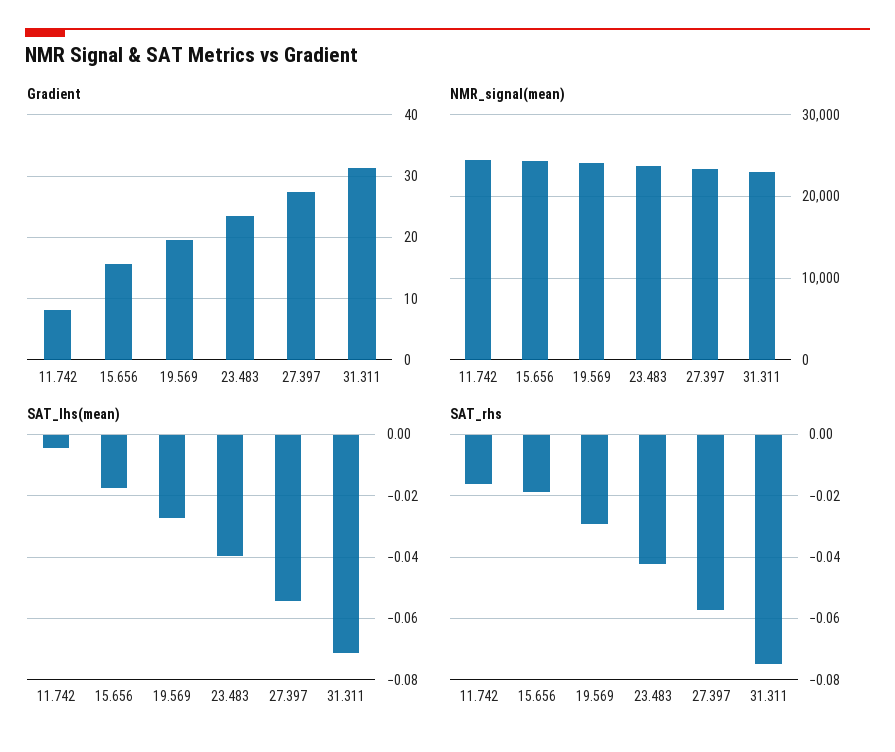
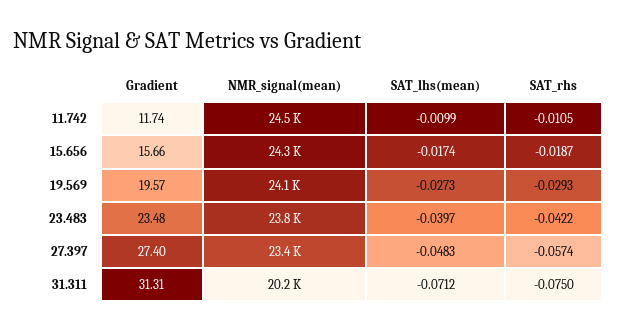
  {
    "Gradient": {
-     "11.742": 8,
+     "11.742": 11.74,
      "15.656": 15.66,
      "19.569": 19.57,
      "23.483": 23.48,
      "27.397": 27.4,
      "31.311": 31.31
    },
    "NMR_signal(mean)": {
      "11.742": 24500,
      "15.656": 24300,
      "19.569": 24100,
      "23.483": 23800,
      "27.397": 23400,
-     "31.311": 23000
+     "31.311": 20200
    },
    "SAT_lhs(mean)": {
-     "11.742": -0.004,
+     "11.742": -0.0099,
      "15.656": -0.0174,
      "19.569": -0.0273,
      "23.483": -0.0397,
-     "27.397": -0.054,
+     "27.397": -0.0483,
      "31.311": -0.0712
    },
    "SAT_rhs": {
-     "11.742": -0.016,
+     "11.742": -0.0105,
      "15.656": -0.0187,
      "19.569": -0.0293,
      "23.483": -0.0422,
      "27.397": -0.0574,
      "31.311": -0.075
    }
  }

